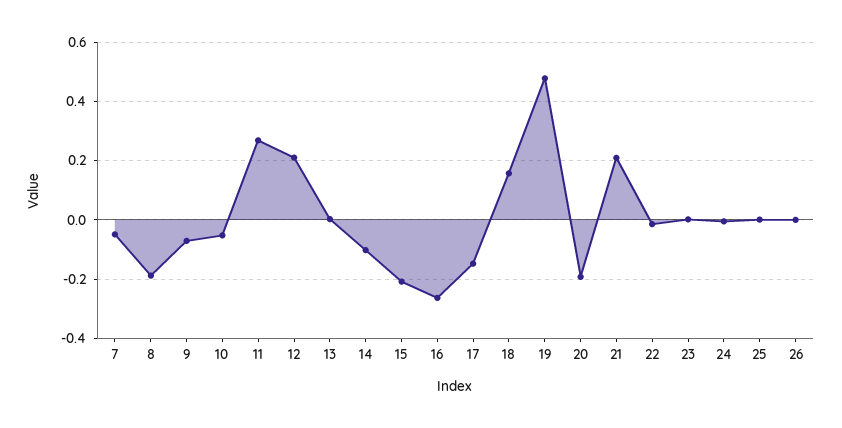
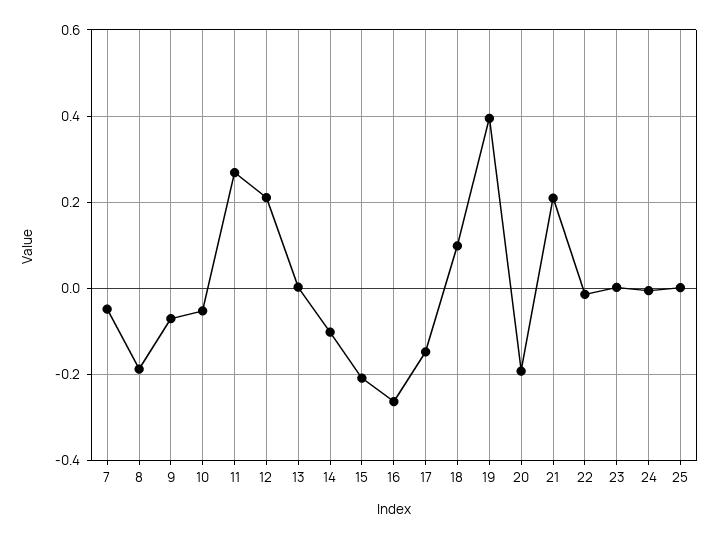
  {
    "7": -0.04,
    "8": -0.18,
    "9": -0.08,
    "10": -0.06,
    "11": 0.26,
    "12": 0.22,
    "13": 0,
    "14": -0.1,
    "15": -0.2,
    "16": -0.26,
    "17": -0.14,
-   "18": 0.15,
+   "18": 0.1,
-   "19": 0.475,
+   "19": 0.4,
    "20": -0.2,
    "21": 0.2,
    "22": -0.02,
    "23": 0,
    "24": 0,
-   "25": 0,
+   "25": 0
-   "26": 0
  }

